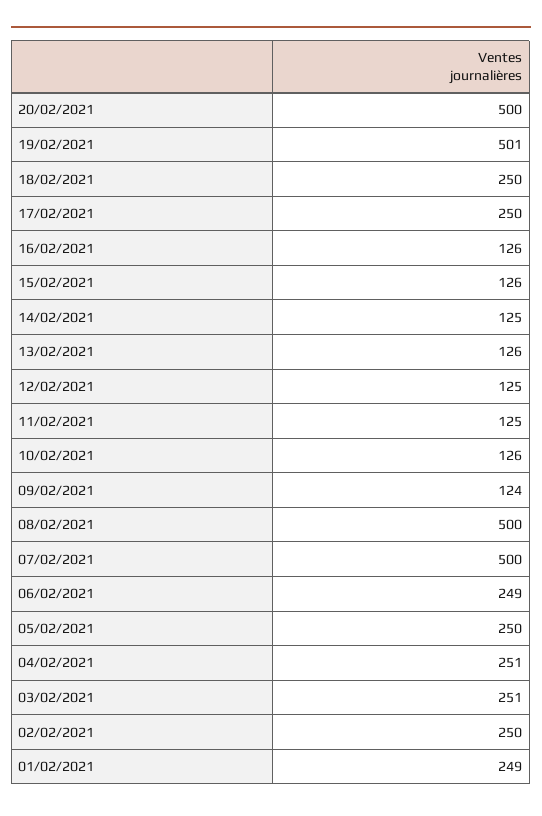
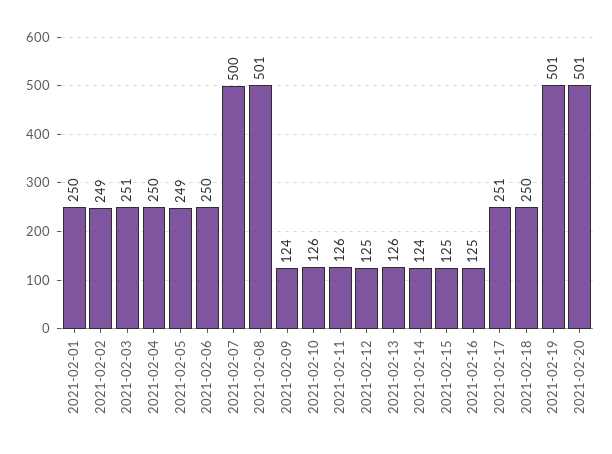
  {
-   "20/02/2021": 500,
+   "20/02/2021": 501,
    "19/02/2021": 501,
    "18/02/2021": 250,
-   "17/02/2021": 250,
+   "17/02/2021": 251,
-   "16/02/2021": 126,
+   "16/02/2021": 125,
-   "15/02/2021": 126,
+   "15/02/2021": 125,
-   "14/02/2021": 125,
+   "14/02/2021": 124,
    "13/02/2021": 126,
    "12/02/2021": 125,
-   "11/02/2021": 125,
+   "11/02/2021": 126,
    "10/02/2021": 126,
    "09/02/2021": 124,
-   "08/02/2021": 500,
+   "08/02/2021": 501,
    "07/02/2021": 500,
-   "06/02/2021": 249,
+   "06/02/2021": 250,
-   "05/02/2021": 250,
+   "05/02/2021": 249,
-   "04/02/2021": 251,
+   "04/02/2021": 250,
    "03/02/2021": 251,
-   "02/02/2021": 250,
+   "02/02/2021": 249,
-   "01/02/2021": 249
+   "01/02/2021": 250
  }

